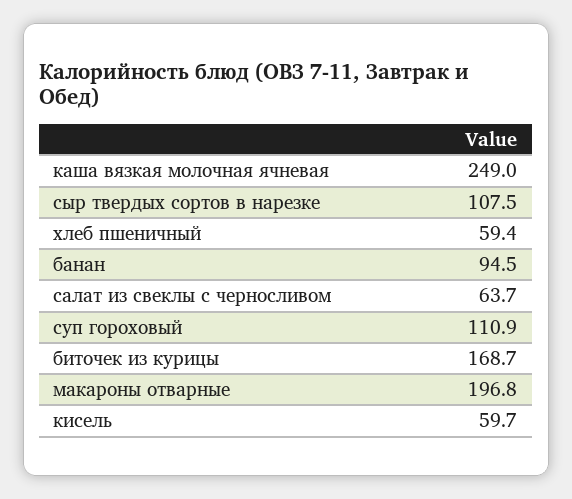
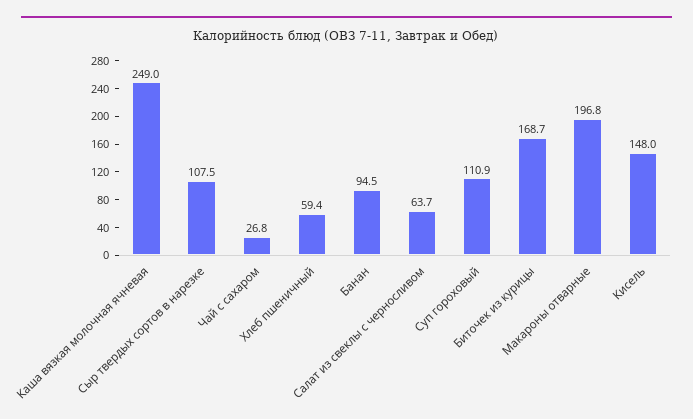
  {
    "каша вязкая молочная ячневая": 249,
    "сыр твердых сортов в нарезке": 107.5,
    "хлеб пшеничный": 59.4,
    "банан": 94.5,
    "салат из свеклы с черносливом": 63.7,
    "суп гороховый": 110.9,
    "биточек из курицы": 168.7,
    "макароны отварные": 196.8,
-   "кисель": 59.7
+   "кисель": 148,
+   "Чай с сахаром": 26.8
  }

